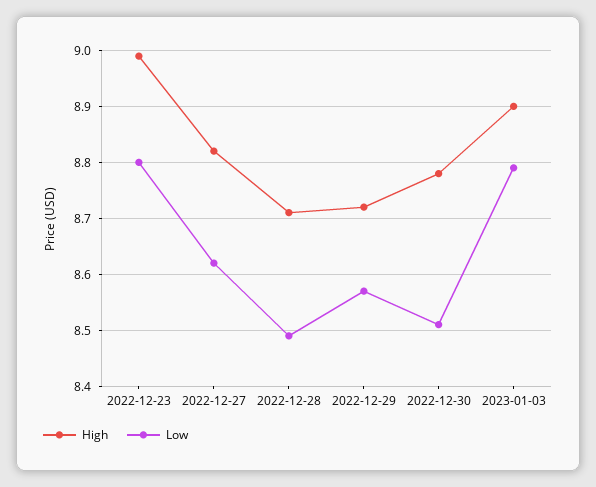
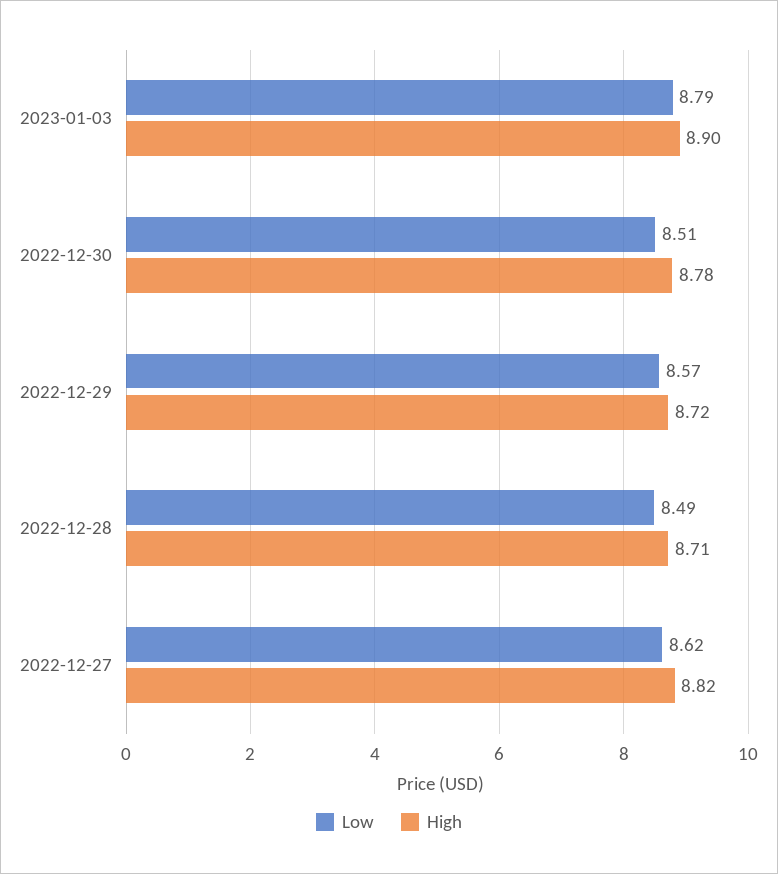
  {
    "High": {
-     "2022-12-23": 9,
      "2022-12-27": 8.82,
      "2022-12-28": 8.71,
      "2022-12-29": 8.72,
      "2022-12-30": 8.78,
      "2023-01-03": 8.9
    },
    "Low": {
-     "2022-12-23": 8.8,
      "2022-12-27": 8.62,
      "2022-12-28": 8.49,
      "2022-12-29": 8.57,
      "2022-12-30": 8.51,
      "2023-01-03": 8.79
    }
  }

